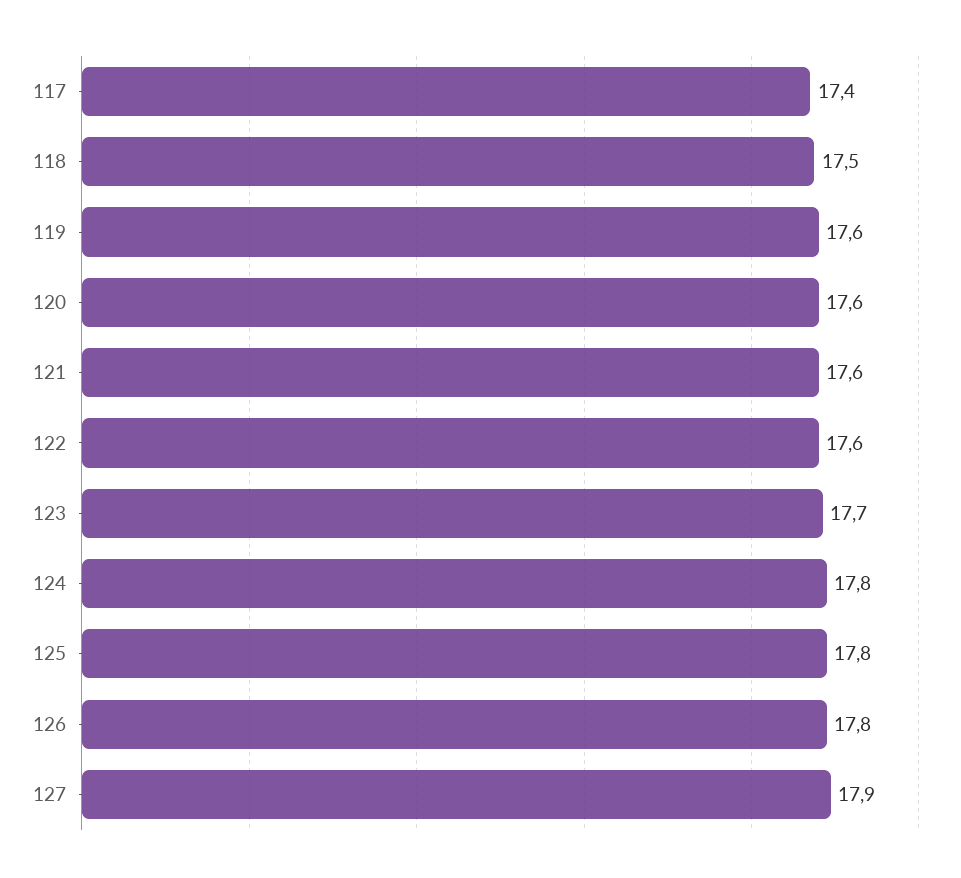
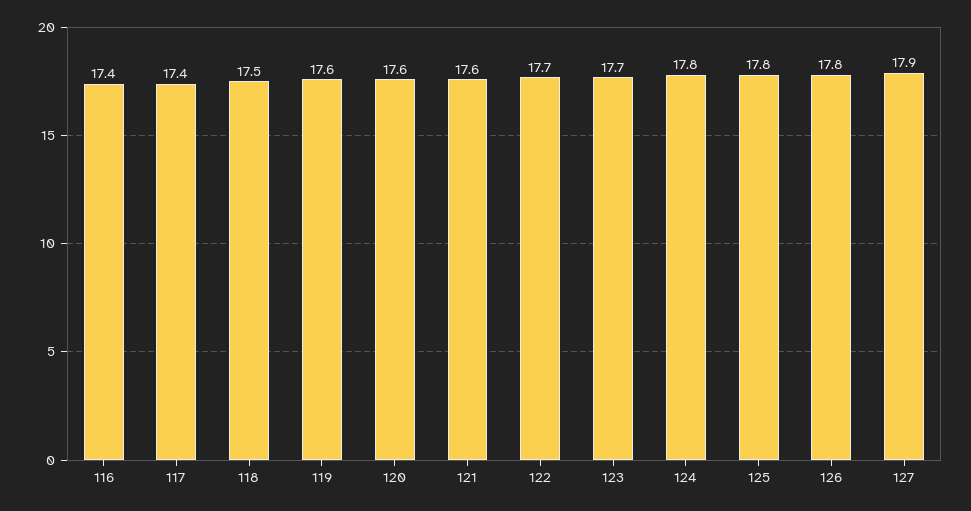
  {
    "117": 17.4,
    "118": 17.5,
    "119": 17.6,
    "120": 17.6,
    "121": 17.6,
-   "122": 17.6,
+   "122": 17.7,
    "123": 17.7,
    "124": 17.8,
    "125": 17.8,
    "126": 17.8,
-   "127": 17.9
+   "127": 17.9,
+   "116": 17.4
  }

